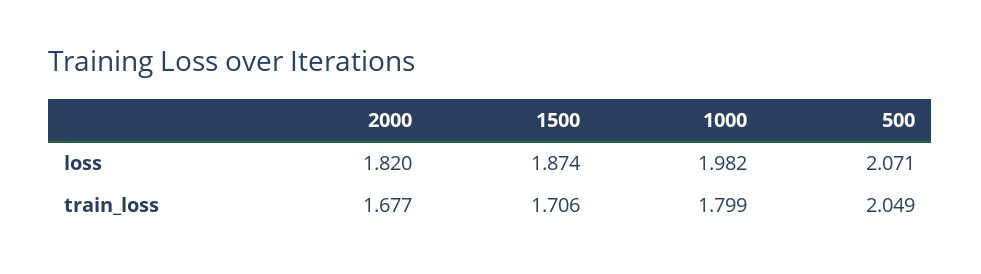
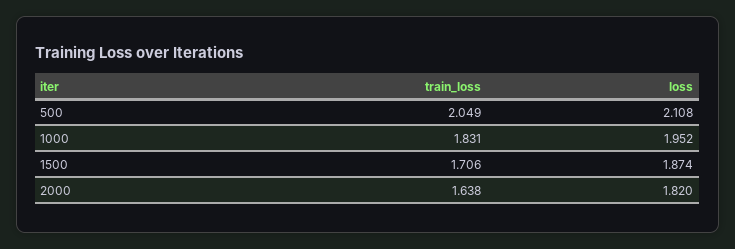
  {
    "2000": {
      "loss": 1.82,
-     "train_loss": 1.677
+     "train_loss": 1.638
    },
    "1500": {
      "loss": 1.874,
      "train_loss": 1.706
    },
    "1000": {
-     "loss": 1.982,
+     "loss": 1.952,
-     "train_loss": 1.799
+     "train_loss": 1.831
    },
    "500": {
-     "loss": 2.071,
+     "loss": 2.108,
      "train_loss": 2.049
    }
  }

